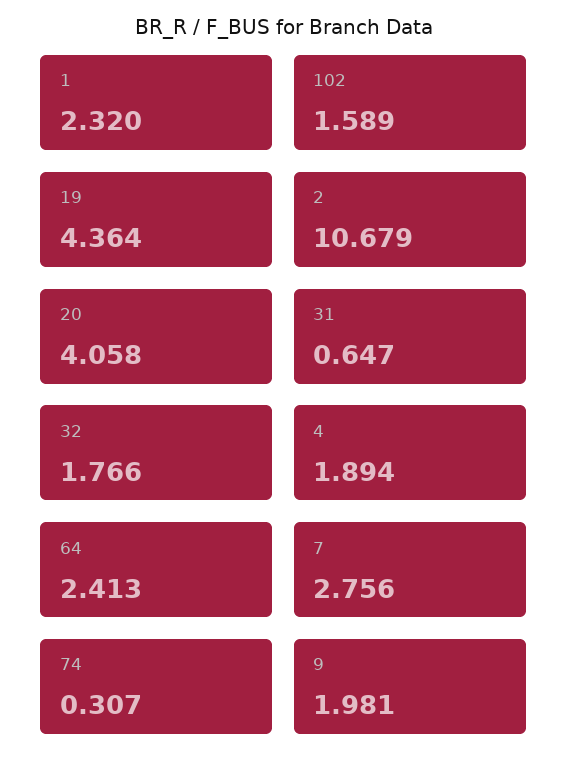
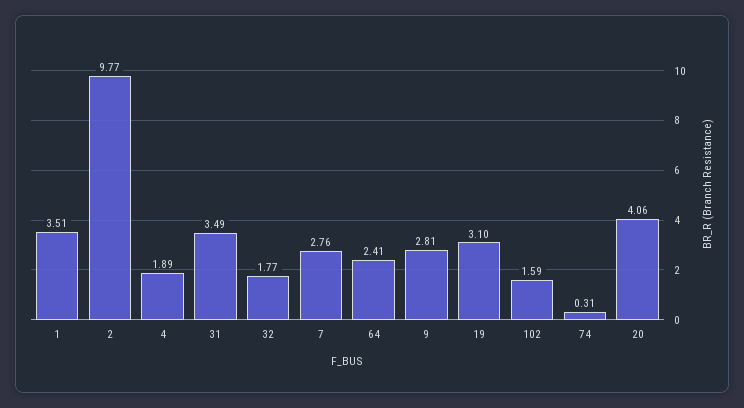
  {
-   "1": 2.32,
+   "1": 3.51,
    "102": 1.589,
-   "19": 4.364,
+   "19": 3.1,
-   "2": 10.679,
+   "2": 9.77,
    "20": 4.058,
-   "31": 0.647,
+   "31": 3.49,
    "32": 1.766,
    "4": 1.894,
    "64": 2.413,
    "7": 2.756,
    "74": 0.307,
-   "9": 1.981
+   "9": 2.81
  }

